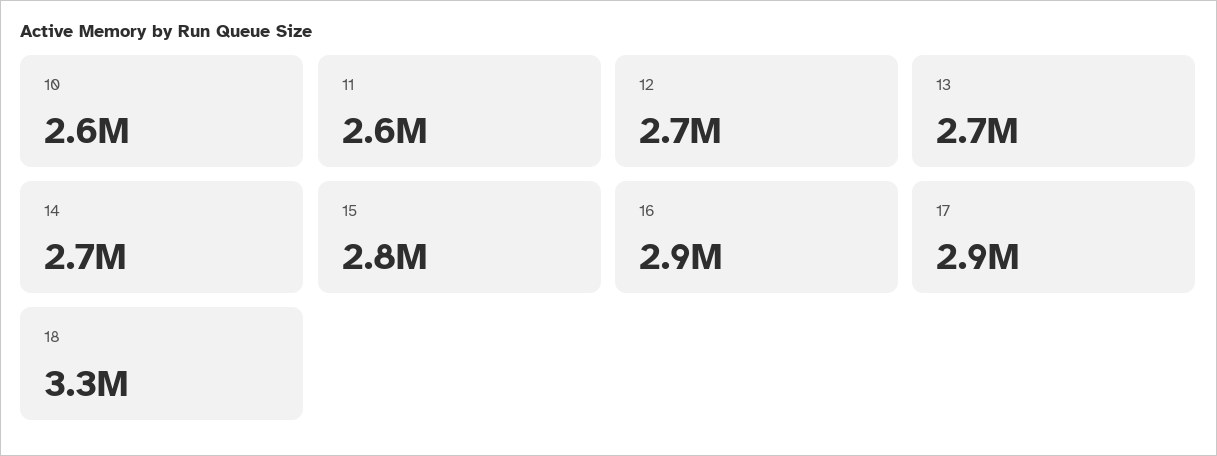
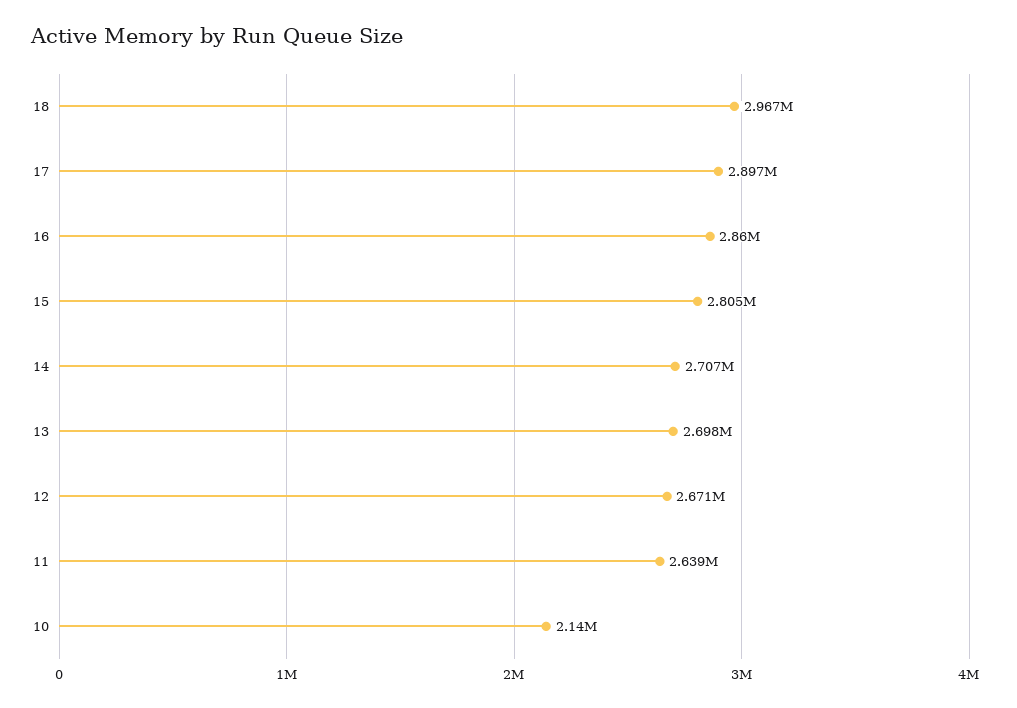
  {
-   "10": 2600000,
+   "10": 2140000,
    "11": 2639000,
    "12": 2671000,
    "13": 2698000,
    "14": 2707000,
    "15": 2805000,
    "16": 2860000,
    "17": 2897000,
-   "18": 3300000
+   "18": 2967000
  }

